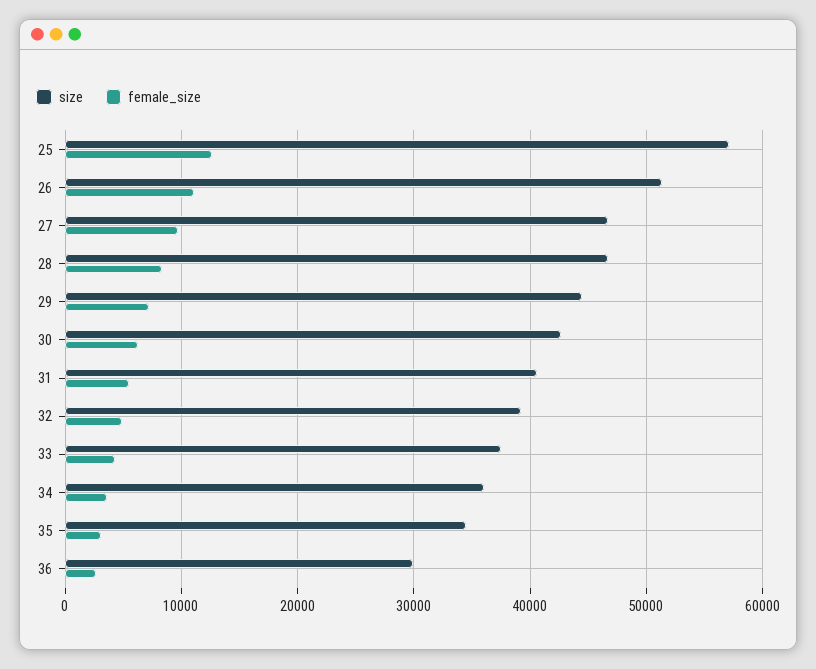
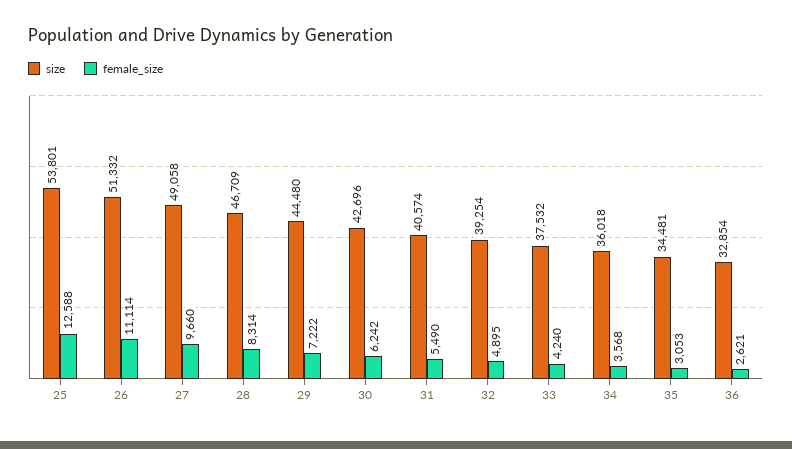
  {
    "size": {
-     "25": 57000,
+     "25": 53801,
      "26": 51332,
-     "27": 47000,
+     "27": 49058,
      "28": 46709,
      "29": 44480,
      "30": 42696,
      "31": 40574,
      "32": 39254,
      "33": 37532,
      "34": 36018,
      "35": 34481,
-     "36": 30000
+     "36": 32854
    },
    "female_size": {
      "25": 12588,
      "26": 11114,
      "27": 9660,
      "28": 8314,
      "29": 7222,
      "30": 6242,
      "31": 5490,
      "32": 4895,
      "33": 4240,
      "34": 3568,
      "35": 3053,
      "36": 2621
    }
  }

